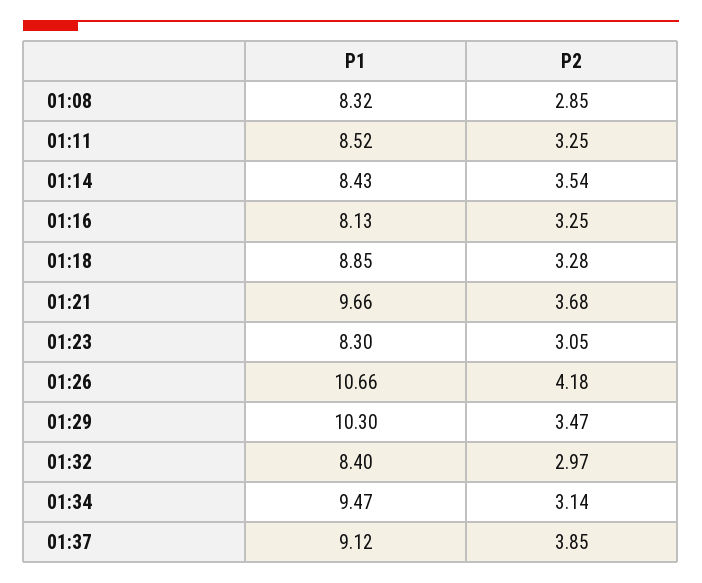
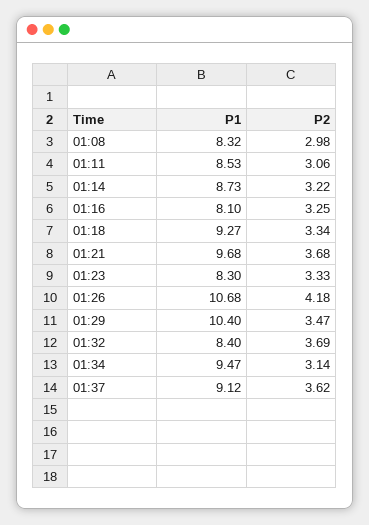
  {
    "P1": {
      "01:08": 8.32,
-     "01:11": 8.52,
+     "01:11": 8.53,
-     "01:14": 8.43,
+     "01:14": 8.73,
-     "01:16": 8.13,
+     "01:16": 8.1,
-     "01:18": 8.85,
+     "01:18": 9.27,
-     "01:21": 9.66,
+     "01:21": 9.68,
      "01:23": 8.3,
-     "01:26": 10.66,
+     "01:26": 10.68,
-     "01:29": 10.3,
+     "01:29": 10.4,
      "01:32": 8.4,
      "01:34": 9.47,
      "01:37": 9.12
    },
    "P2": {
-     "01:08": 2.85,
+     "01:08": 2.98,
-     "01:11": 3.25,
+     "01:11": 3.06,
-     "01:14": 3.54,
+     "01:14": 3.22,
      "01:16": 3.25,
-     "01:18": 3.28,
+     "01:18": 3.34,
      "01:21": 3.68,
-     "01:23": 3.05,
+     "01:23": 3.33,
      "01:26": 4.18,
      "01:29": 3.47,
-     "01:32": 2.97,
+     "01:32": 3.69,
      "01:34": 3.14,
-     "01:37": 3.85
+     "01:37": 3.62
    }
  }

